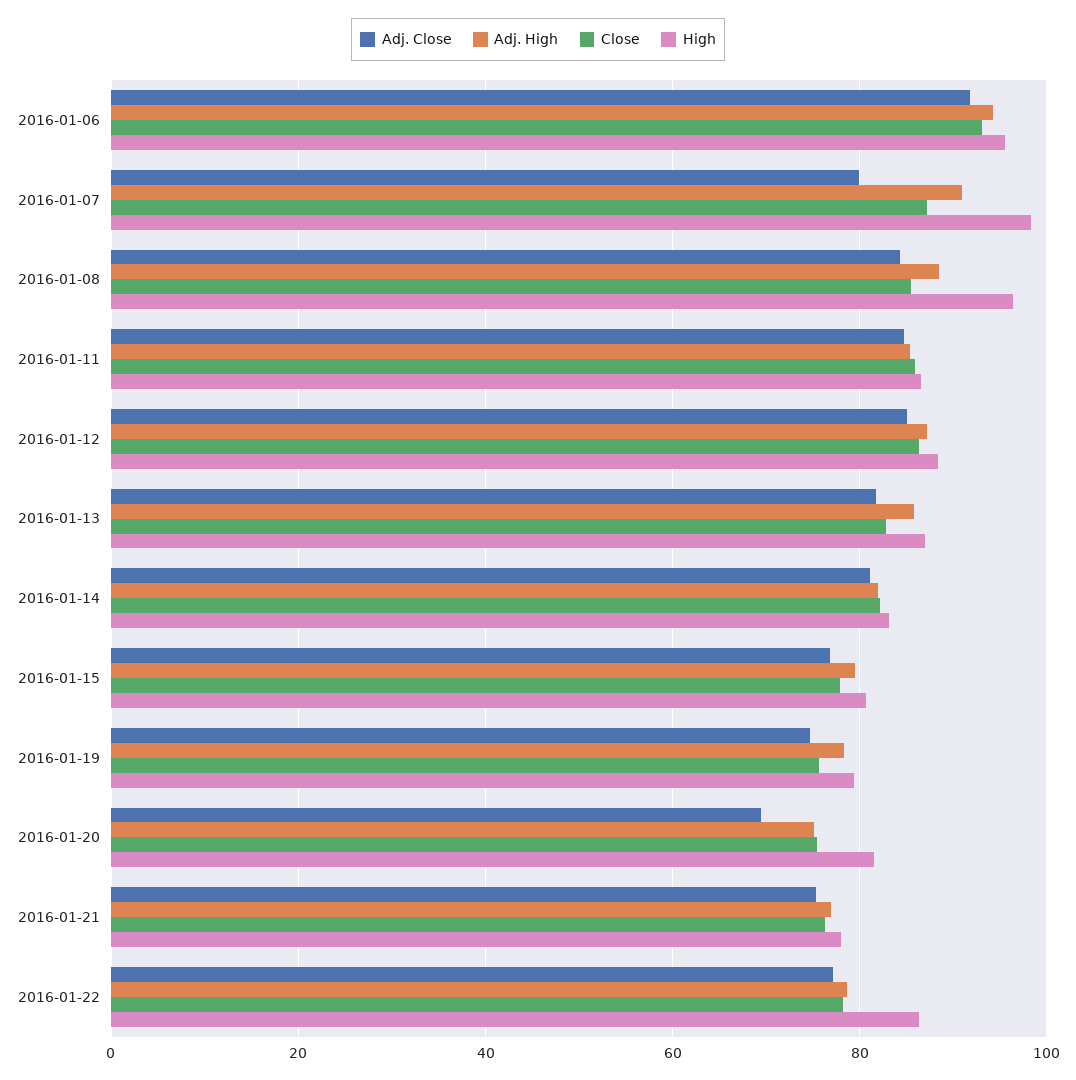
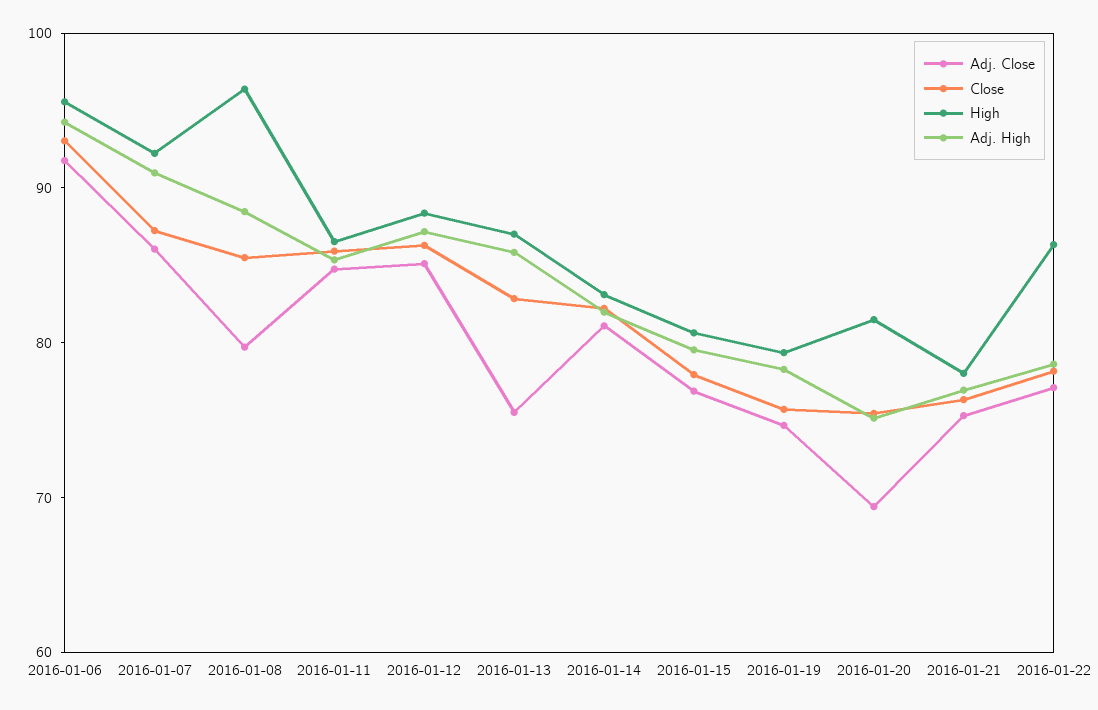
  {
    "Adj. Close": {
      "2016-01-06": 92,
-     "2016-01-07": 80,
+     "2016-01-07": 86,
-     "2016-01-08": 84,
+     "2016-01-08": 80,
      "2016-01-11": 84,
      "2016-01-12": 86,
-     "2016-01-13": 82,
+     "2016-01-13": 76,
      "2016-01-14": 82,
      "2016-01-15": 76,
      "2016-01-19": 74,
      "2016-01-20": 70,
      "2016-01-21": 76,
      "2016-01-22": 78
    },
    "Adj. High": {
      "2016-01-06": 94,
      "2016-01-07": 90,
      "2016-01-08": 88,
      "2016-01-11": 86,
      "2016-01-12": 88,
      "2016-01-13": 86,
      "2016-01-14": 82,
      "2016-01-15": 80,
      "2016-01-19": 78,
      "2016-01-20": 76,
      "2016-01-21": 76,
      "2016-01-22": 78
    },
    "Close": {
      "2016-01-06": 94,
      "2016-01-07": 88,
      "2016-01-08": 86,
      "2016-01-11": 86,
      "2016-01-12": 86,
      "2016-01-13": 82,
      "2016-01-14": 82,
      "2016-01-15": 78,
      "2016-01-19": 76,
      "2016-01-20": 76,
      "2016-01-21": 76,
      "2016-01-22": 78
    },
    "High": {
      "2016-01-06": 96,
-     "2016-01-07": 98,
+     "2016-01-07": 92,
      "2016-01-08": 96,
      "2016-01-11": 86,
      "2016-01-12": 88,
      "2016-01-13": 88,
      "2016-01-14": 84,
      "2016-01-15": 80,
      "2016-01-19": 80,
      "2016-01-20": 82,
      "2016-01-21": 78,
      "2016-01-22": 86
    }
  }

